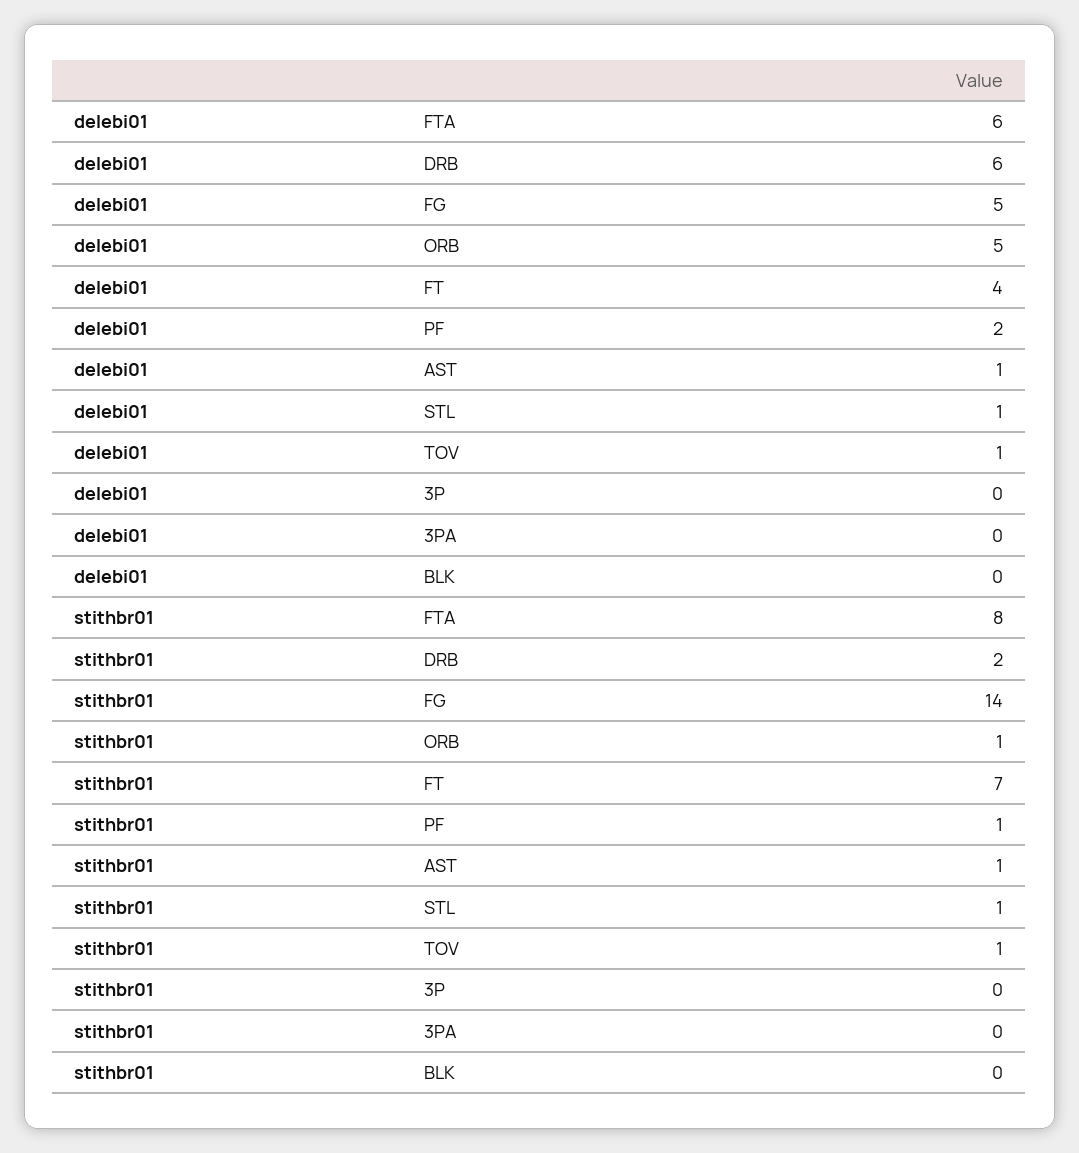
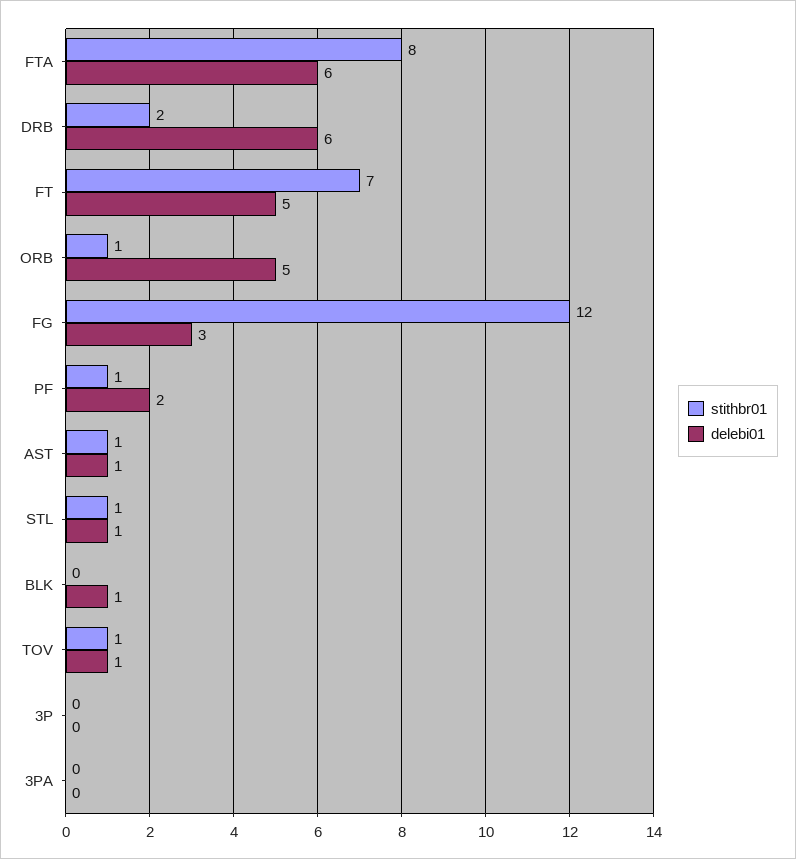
  {
    "delebi01": {
      "FTA": 6,
      "DRB": 6,
-     "FG": 5,
+     "FG": 3,
      "ORB": 5,
-     "FT": 4,
+     "FT": 5,
      "PF": 2,
      "AST": 1,
      "STL": 1,
      "TOV": 1,
      "3P": 0,
      "3PA": 0,
-     "BLK": 0
+     "BLK": 1
    },
    "stithbr01": {
      "FTA": 8,
      "DRB": 2,
-     "FG": 14,
+     "FG": 12,
      "ORB": 1,
      "FT": 7,
      "PF": 1,
      "AST": 1,
      "STL": 1,
      "TOV": 1,
      "3P": 0,
      "3PA": 0,
      "BLK": 0
    }
  }

